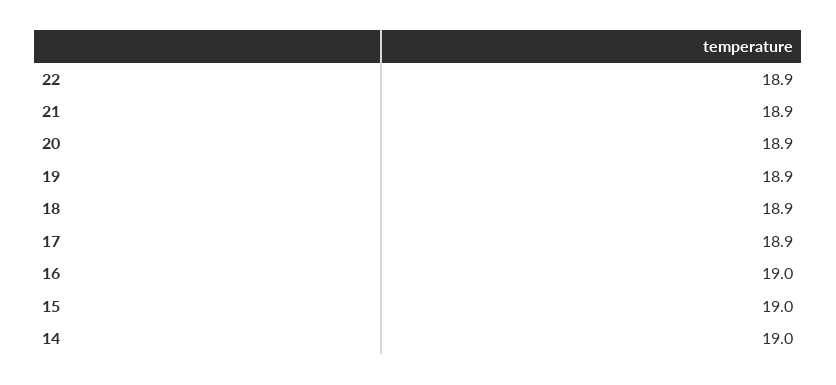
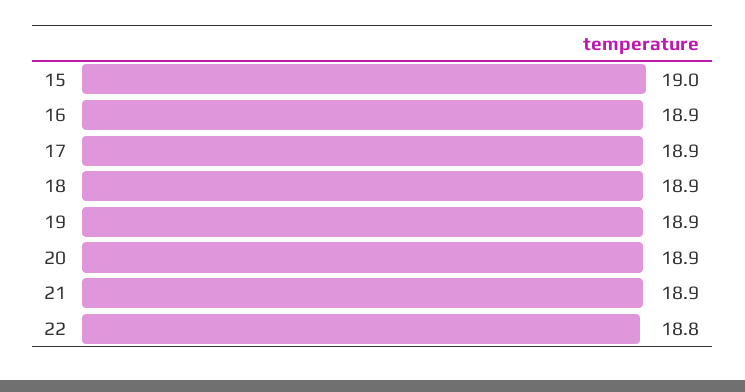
  {
-   "22": 18.9,
+   "22": 18.8,
    "21": 18.9,
    "20": 18.9,
    "19": 18.9,
    "18": 18.9,
    "17": 18.9,
-   "16": 19,
+   "16": 18.9,
-   "15": 19,
+   "15": 19
-   "14": 19
  }

